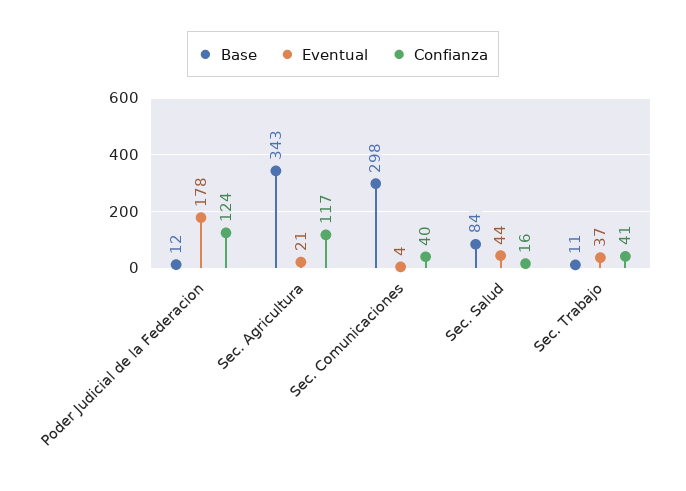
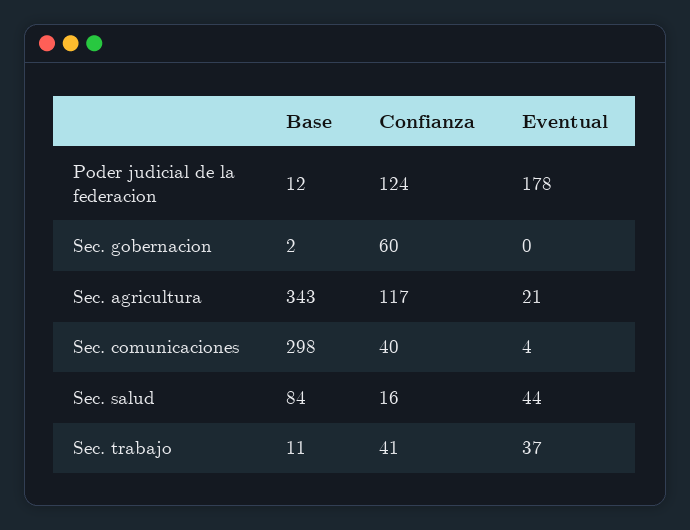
  {
    "Base": {
      "Poder Judicial de la Federacion": 12,
      "Sec. Agricultura": 343,
      "Sec. Comunicaciones": 298,
      "Sec. Salud": 84,
-     "Sec. Trabajo": 11
+     "Sec. Trabajo": 11,
+     "Sec. gobernacion": 2
    },
    "Eventual": {
      "Poder Judicial de la Federacion": 178,
      "Sec. Agricultura": 21,
      "Sec. Comunicaciones": 4,
      "Sec. Salud": 44,
-     "Sec. Trabajo": 37
+     "Sec. Trabajo": 37,
+     "Sec. gobernacion": 0
    },
    "Confianza": {
      "Poder Judicial de la Federacion": 124,
      "Sec. Agricultura": 117,
      "Sec. Comunicaciones": 40,
      "Sec. Salud": 16,
-     "Sec. Trabajo": 41
+     "Sec. Trabajo": 41,
+     "Sec. gobernacion": 60
    }
  }

